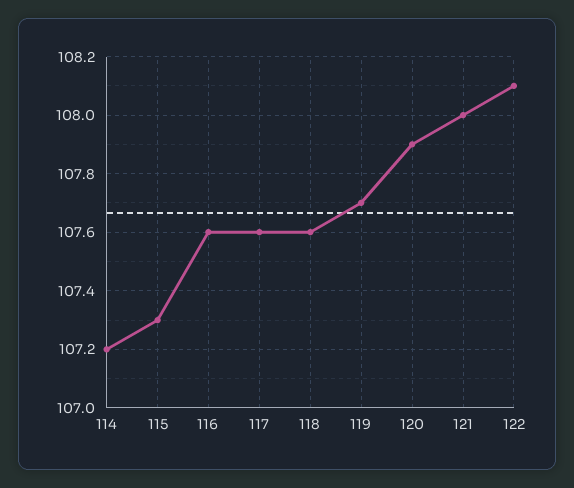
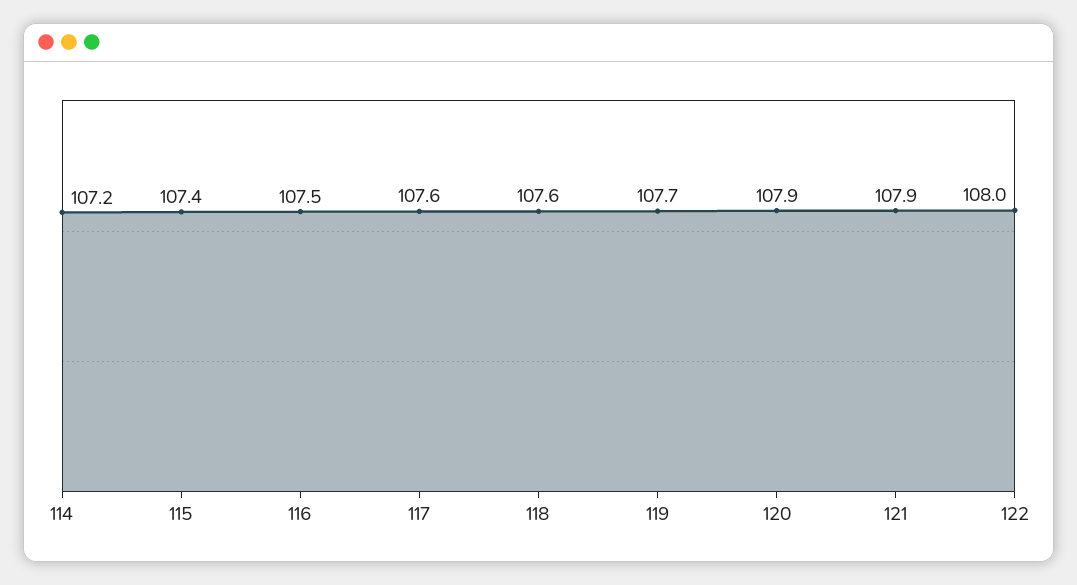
  {
    "114": 107.2,
-   "115": 107.3,
+   "115": 107.4,
-   "116": 107.6,
+   "116": 107.5,
    "117": 107.6,
    "118": 107.6,
    "119": 107.7,
    "120": 107.9,
-   "121": 108,
+   "121": 107.9,
-   "122": 108.1
+   "122": 108
  }

